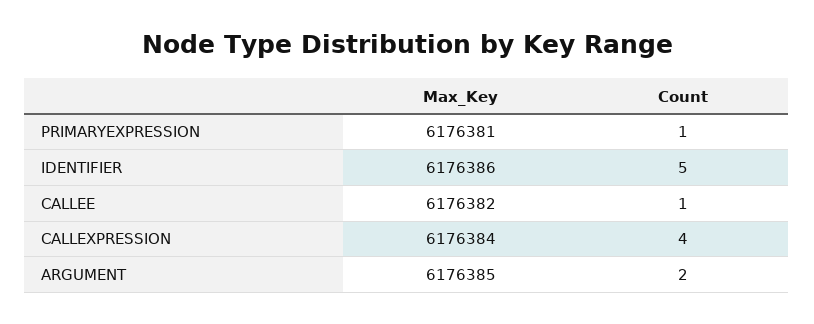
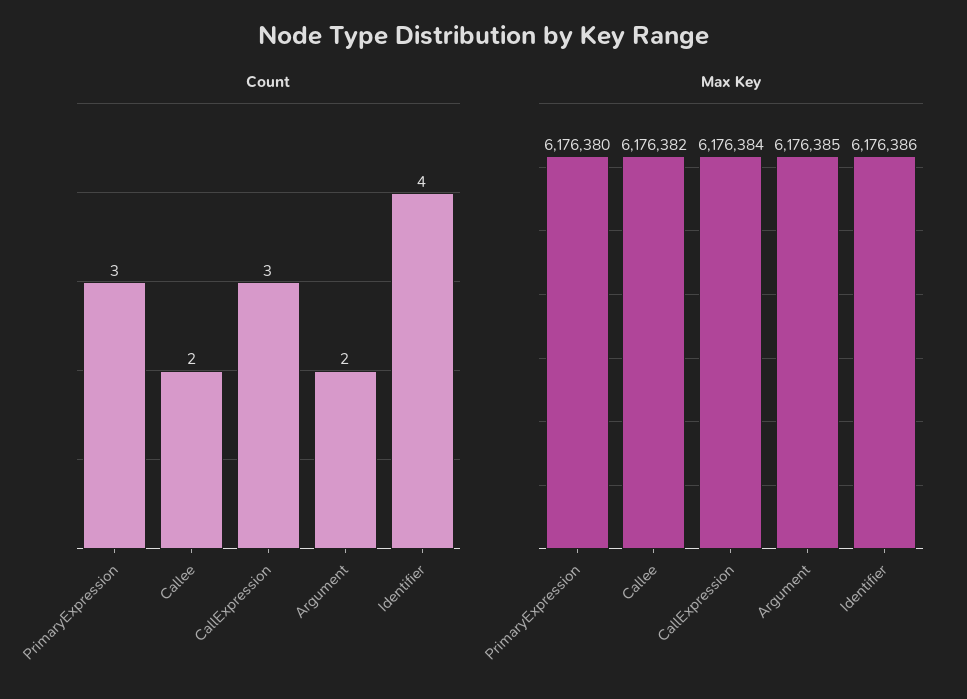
  {
    "Max_Key": {
-     "PRIMARYEXPRESSION": 6176381,
+     "PRIMARYEXPRESSION": 6176380,
      "IDENTIFIER": 6176386,
      "CALLEE": 6176382,
      "CALLEXPRESSION": 6176384,
      "ARGUMENT": 6176385
    },
    "Count": {
-     "PRIMARYEXPRESSION": 1,
+     "PRIMARYEXPRESSION": 3,
-     "IDENTIFIER": 5,
+     "IDENTIFIER": 4,
-     "CALLEE": 1,
+     "CALLEE": 2,
-     "CALLEXPRESSION": 4,
+     "CALLEXPRESSION": 3,
      "ARGUMENT": 2
    }
  }

